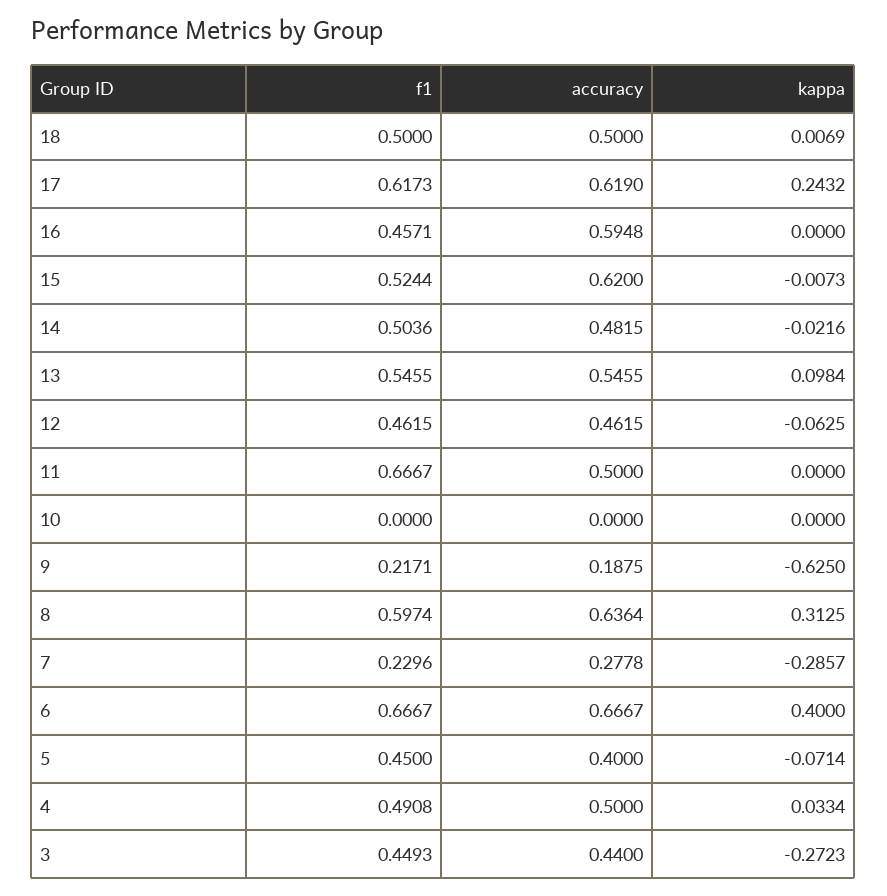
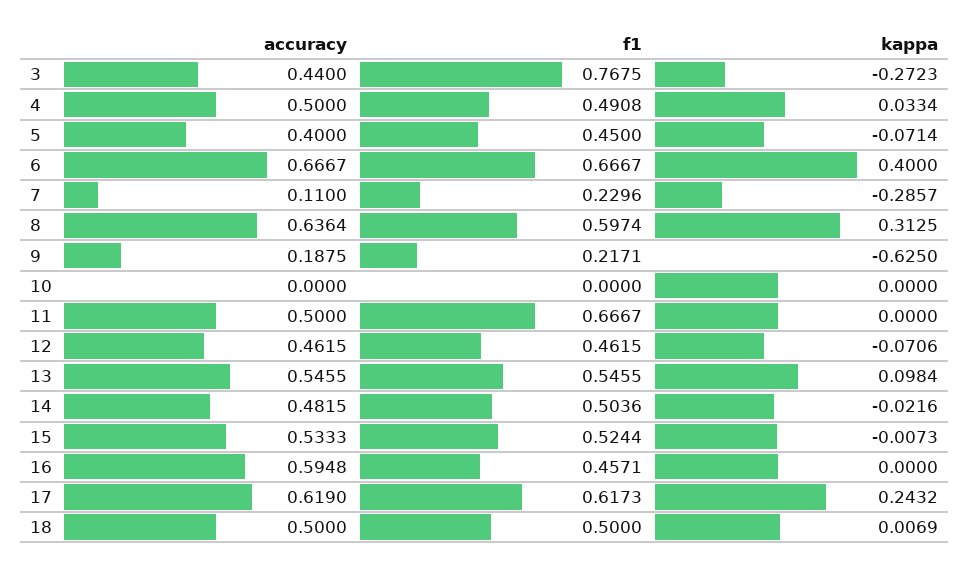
  {
    "f1": {
      "18": 0.5,
      "17": 0.6173,
      "16": 0.4571,
      "15": 0.5244,
      "14": 0.5036,
      "13": 0.5455,
      "12": 0.4615,
      "11": 0.6667,
      "10": 0,
      "9": 0.2171,
      "8": 0.5974,
      "7": 0.2296,
      "6": 0.6667,
      "5": 0.45,
      "4": 0.4908,
-     "3": 0.4493
+     "3": 0.7675
    },
    "accuracy": {
      "18": 0.5,
      "17": 0.619,
      "16": 0.5948,
-     "15": 0.62,
+     "15": 0.5333,
      "14": 0.4815,
      "13": 0.5455,
      "12": 0.4615,
      "11": 0.5,
      "10": 0,
      "9": 0.1875,
      "8": 0.6364,
-     "7": 0.2778,
+     "7": 0.11,
      "6": 0.6667,
      "5": 0.4,
      "4": 0.5,
      "3": 0.44
    },
    "kappa": {
      "18": 0.0069,
      "17": 0.2432,
      "16": 0,
      "15": -0.0073,
      "14": -0.0216,
      "13": 0.0984,
-     "12": -0.0625,
+     "12": -0.0706,
      "11": 0,
      "10": 0,
      "9": -0.625,
      "8": 0.3125,
      "7": -0.2857,
      "6": 0.4,
      "5": -0.0714,
      "4": 0.0334,
      "3": -0.2723
    }
  }

